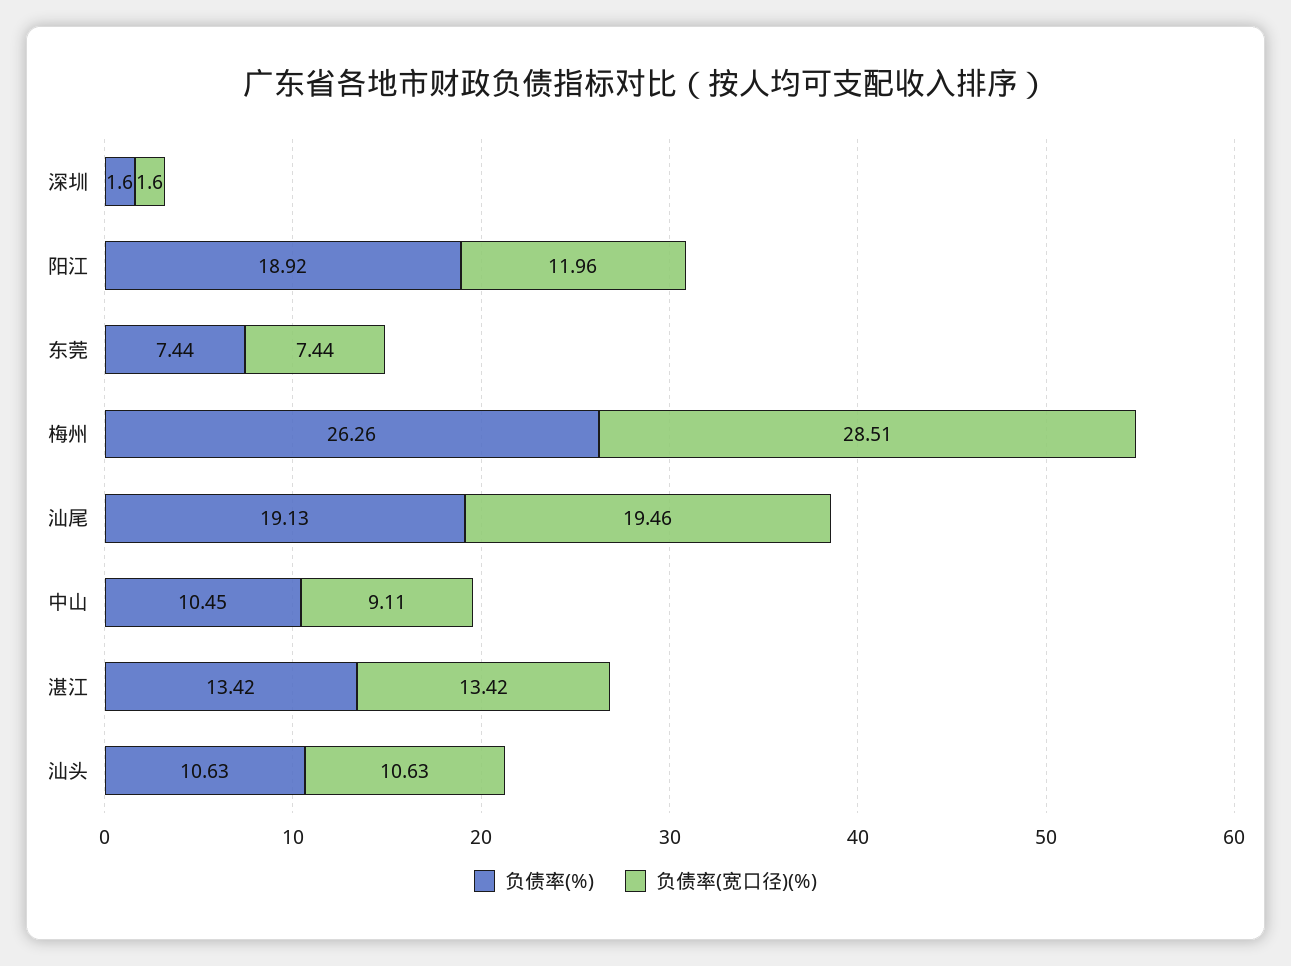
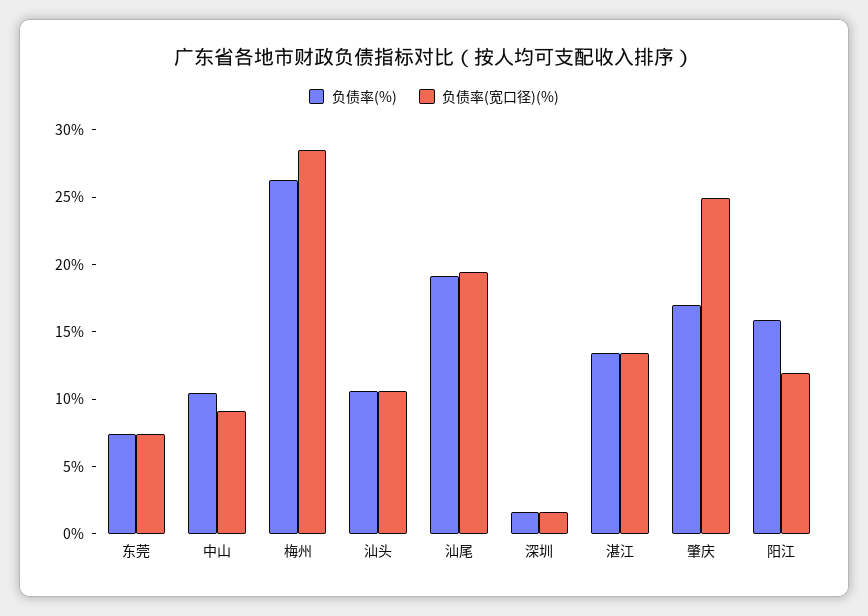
  {
    "负债率(%)": {
      "深圳": 1.6,
-     "阳江": 18.92,
+     "阳江": 16,
      "东莞": 7.44,
      "梅州": 26.26,
      "汕尾": 19.13,
      "中山": 10.45,
      "湛江": 13.42,
-     "汕头": 10.63
+     "汕头": 10.63,
+     "肇庆": 17
    },
    "负债率(宽口径)(%)": {
      "深圳": 1.6,
      "阳江": 11.96,
      "东莞": 7.44,
      "梅州": 28.51,
      "汕尾": 19.46,
      "中山": 9.11,
      "湛江": 13.42,
-     "汕头": 10.63
+     "汕头": 10.63,
+     "肇庆": 25
    }
  }

